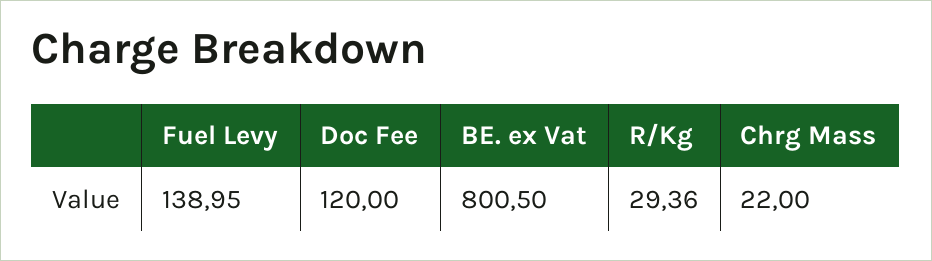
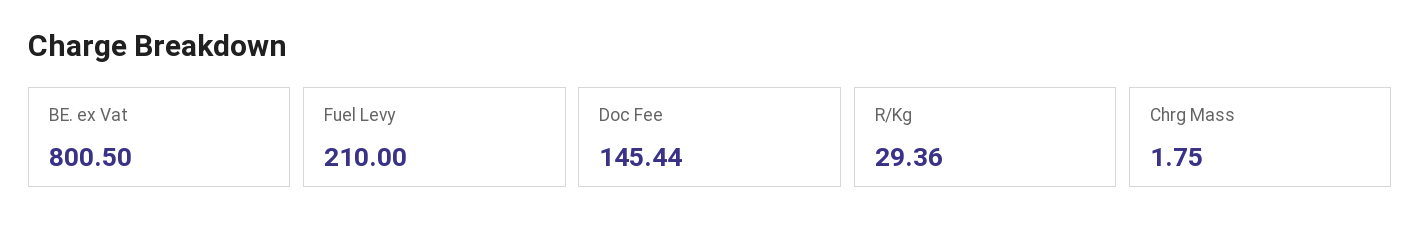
  {
-   "Fuel Levy": 138.95,
+   "Fuel Levy": 210,
-   "Doc Fee": 120,
+   "Doc Fee": 145.44,
    "BE. ex Vat": 800.5,
    "R/Kg": 29.36,
-   "Chrg Mass": 22
+   "Chrg Mass": 1.75
  }

